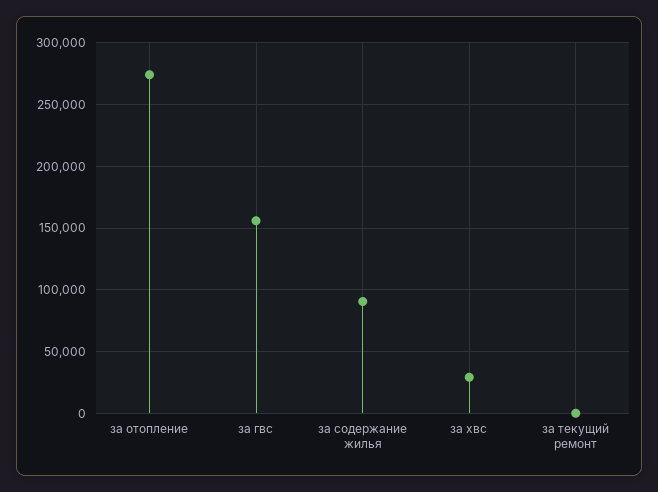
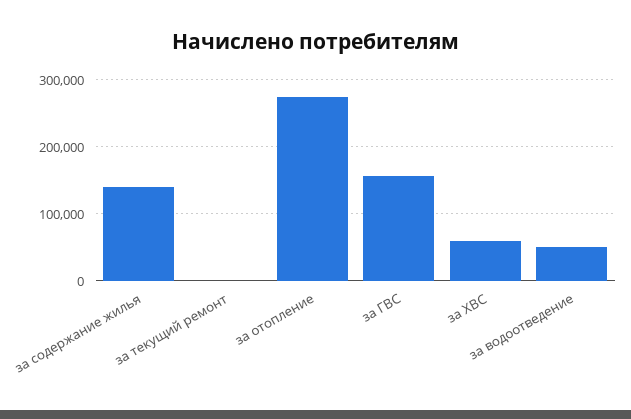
  {
    "за отопление": 275000,
    "за гвс": 155000,
-   "за содержание жилья": 90000,
+   "за содержание жилья": 140000,
-   "за хвс": 30000,
+   "за хвс": 60000,
-   "за текущий ремонт": 0
+   "за текущий ремонт": 0,
+   "за водоотведение": 50000
  }

